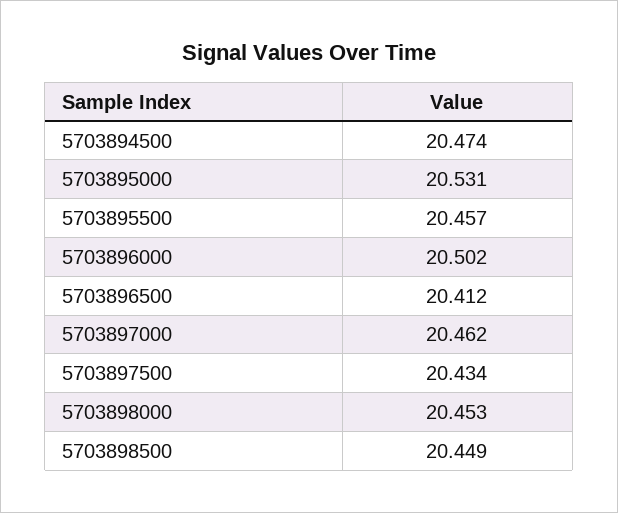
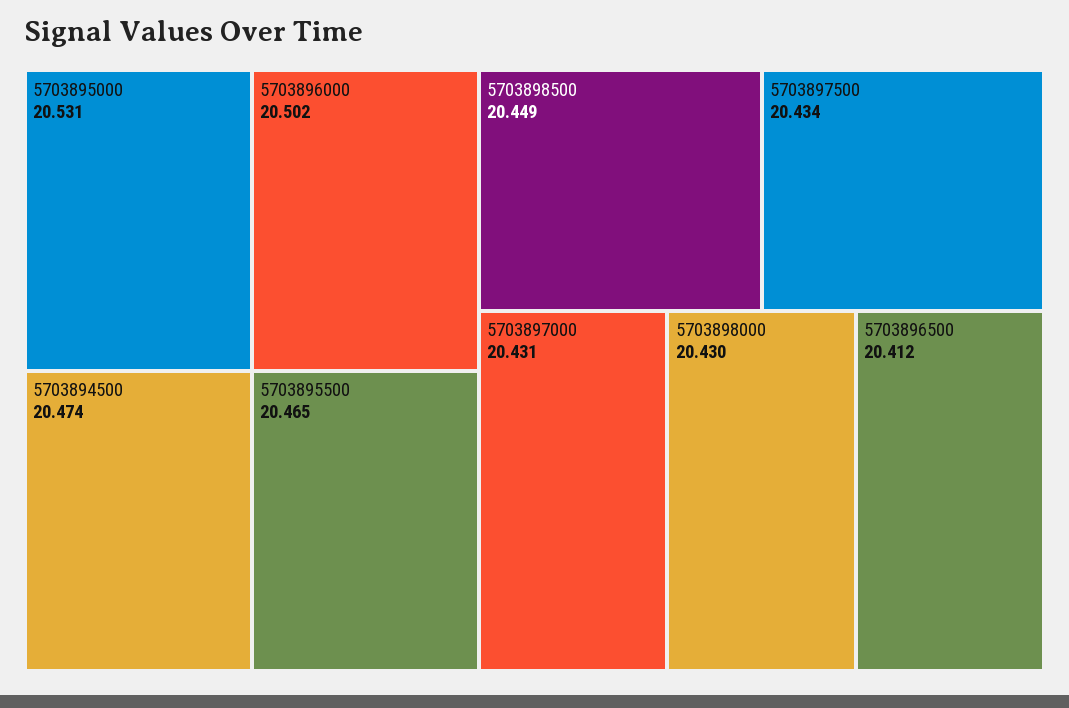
  {
    "5703894500": 20.474,
    "5703895000": 20.531,
-   "5703895500": 20.457,
+   "5703895500": 20.465,
    "5703896000": 20.502,
    "5703896500": 20.412,
-   "5703897000": 20.462,
+   "5703897000": 20.431,
    "5703897500": 20.434,
-   "5703898000": 20.453,
+   "5703898000": 20.43,
    "5703898500": 20.449
  }

